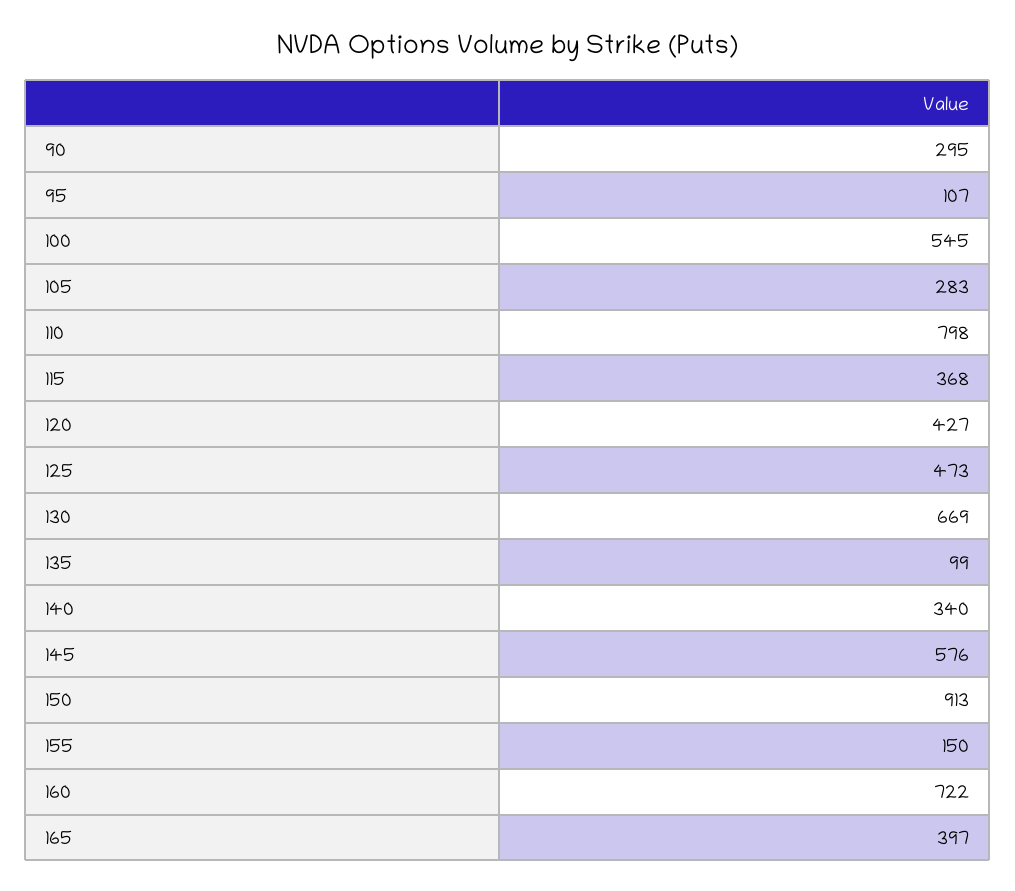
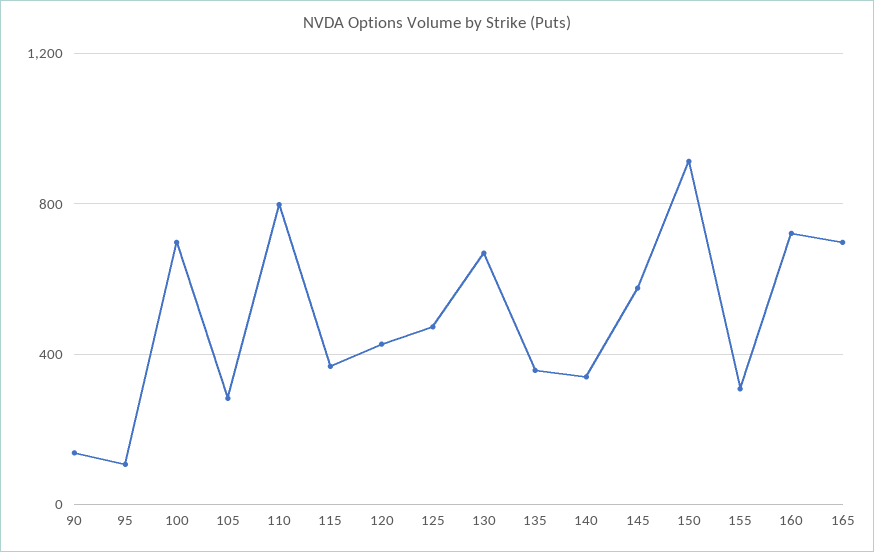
  {
-   "90": 295,
+   "90": 150,
    "95": 107,
-   "100": 545,
+   "100": 700,
    "105": 283,
    "110": 798,
    "115": 368,
    "120": 427,
    "125": 473,
    "130": 669,
-   "135": 99,
+   "135": 350,
    "140": 340,
    "145": 576,
    "150": 913,
-   "155": 150,
+   "155": 300,
    "160": 722,
-   "165": 397
+   "165": 700
  }

